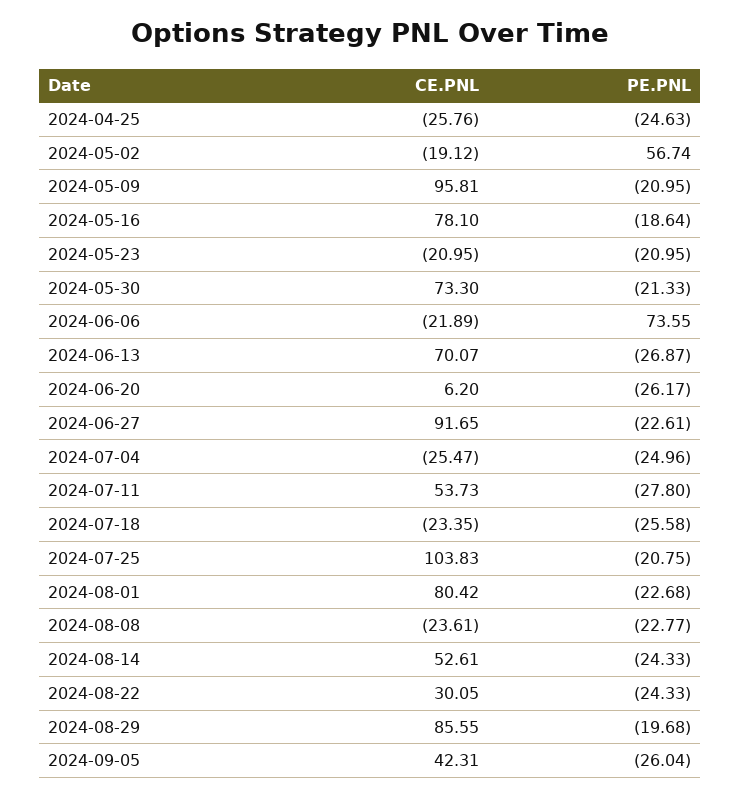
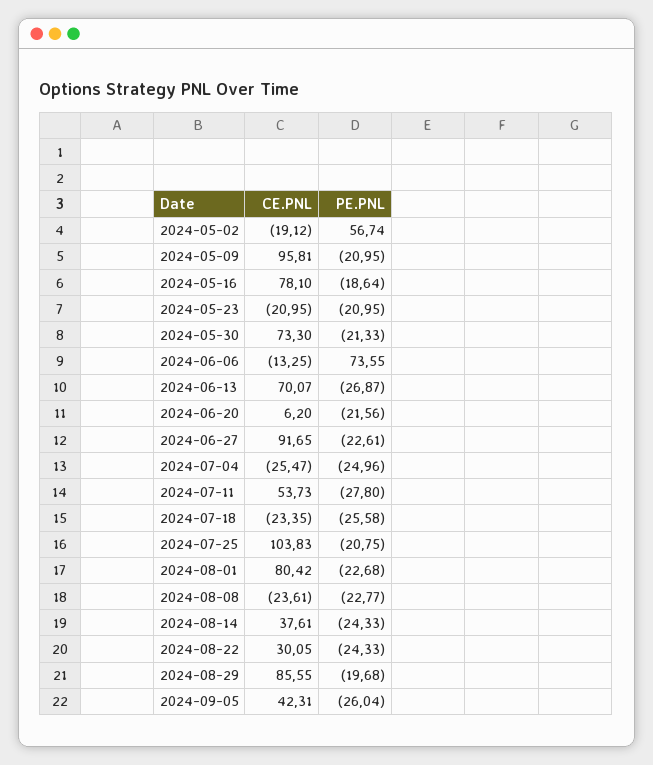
  {
    "CE.PNL": {
-     "2024-04-25": -25.76,
      "2024-05-02": -19.12,
      "2024-05-09": 95.81,
      "2024-05-16": 78.1,
      "2024-05-23": -20.95,
      "2024-05-30": 73.3,
-     "2024-06-06": -21.89,
+     "2024-06-06": -13.25,
      "2024-06-13": 70.07,
      "2024-06-20": 6.2,
      "2024-06-27": 91.65,
      "2024-07-04": -25.47,
      "2024-07-11": 53.73,
      "2024-07-18": -23.35,
      "2024-07-25": 103.83,
      "2024-08-01": 80.42,
      "2024-08-08": -23.61,
-     "2024-08-14": 52.61,
+     "2024-08-14": 37.61,
      "2024-08-22": 30.05,
      "2024-08-29": 85.55,
      "2024-09-05": 42.31
    },
    "PE.PNL": {
-     "2024-04-25": -24.63,
      "2024-05-02": 56.74,
      "2024-05-09": -20.95,
      "2024-05-16": -18.64,
      "2024-05-23": -20.95,
      "2024-05-30": -21.33,
      "2024-06-06": 73.55,
      "2024-06-13": -26.87,
-     "2024-06-20": -26.17,
+     "2024-06-20": -21.56,
      "2024-06-27": -22.61,
      "2024-07-04": -24.96,
      "2024-07-11": -27.8,
      "2024-07-18": -25.58,
      "2024-07-25": -20.75,
      "2024-08-01": -22.68,
      "2024-08-08": -22.77,
      "2024-08-14": -24.33,
      "2024-08-22": -24.33,
      "2024-08-29": -19.68,
      "2024-09-05": -26.04
    }
  }

